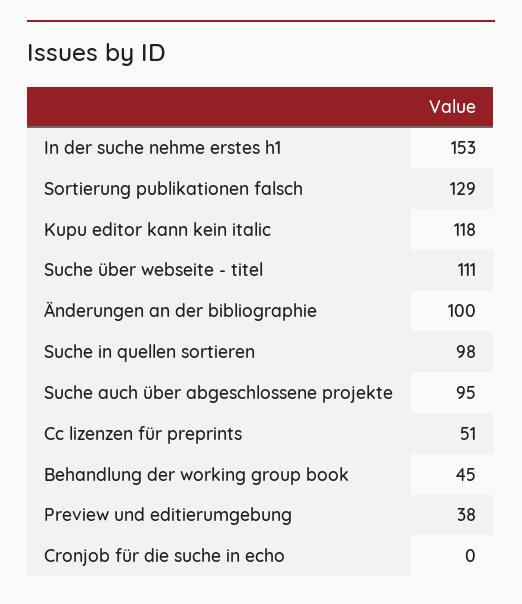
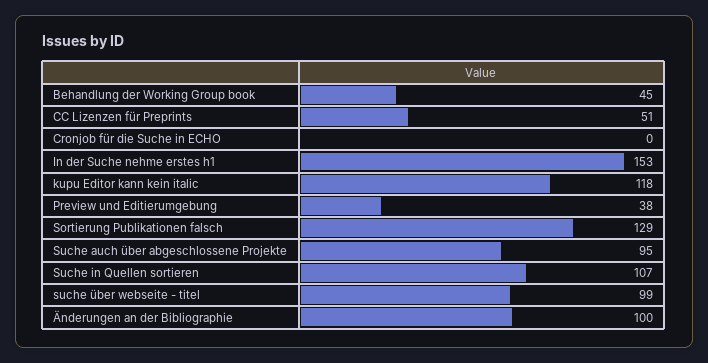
  {
    "In der suche nehme erstes h1": 153,
    "Sortierung publikationen falsch": 129,
    "Kupu editor kann kein italic": 118,
-   "Suche über webseite - titel": 111,
+   "Suche über webseite - titel": 99,
    "Änderungen an der bibliographie": 100,
-   "Suche in quellen sortieren": 98,
+   "Suche in quellen sortieren": 107,
    "Suche auch über abgeschlossene projekte": 95,
    "Cc lizenzen für preprints": 51,
    "Behandlung der working group book": 45,
    "Preview und editierumgebung": 38,
    "Cronjob für die suche in echo": 0
  }

